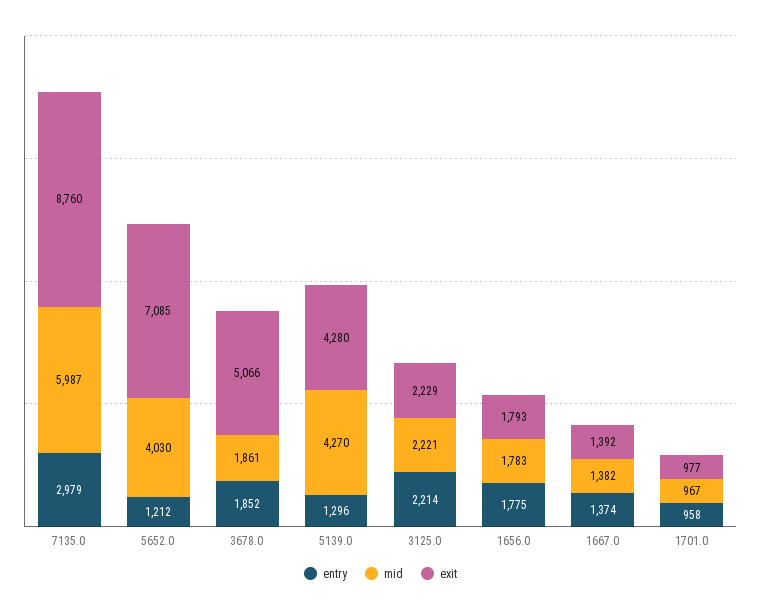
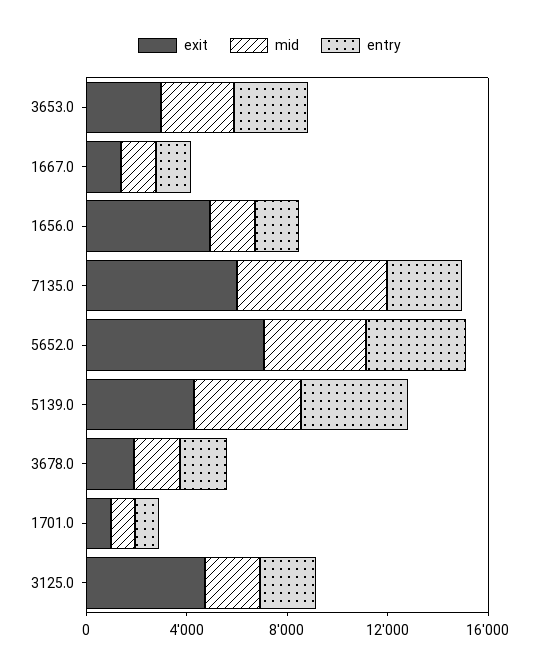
  {
    "entry": {
      "7135.0": 2979,
-     "5652.0": 1212,
+     "5652.0": 4000,
      "3678.0": 1852,
-     "5139.0": 1296,
+     "5139.0": 4000,
      "3125.0": 2214,
      "1656.0": 1775,
      "1667.0": 1374,
-     "1701.0": 958
+     "1701.0": 958,
+     "3653.0": 3000
    },
    "mid": {
      "7135.0": 5987,
      "5652.0": 4030,
      "3678.0": 1861,
      "5139.0": 4270,
      "3125.0": 2221,
      "1656.0": 1783,
      "1667.0": 1382,
-     "1701.0": 967
+     "1701.0": 967,
+     "3653.0": 3000
    },
    "exit": {
-     "7135.0": 8760,
+     "7135.0": 6000,
      "5652.0": 7085,
-     "3678.0": 5066,
+     "3678.0": 2000,
      "5139.0": 4280,
-     "3125.0": 2229,
+     "3125.0": 5000,
-     "1656.0": 1793,
+     "1656.0": 5000,
      "1667.0": 1392,
-     "1701.0": 977
+     "1701.0": 977,
+     "3653.0": 3000
    }
  }

